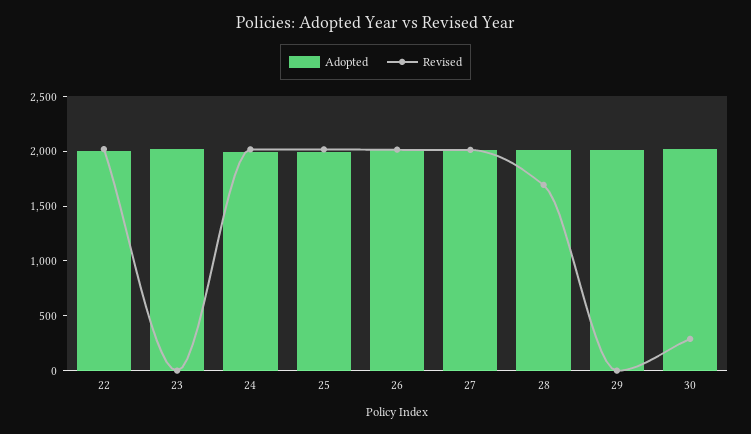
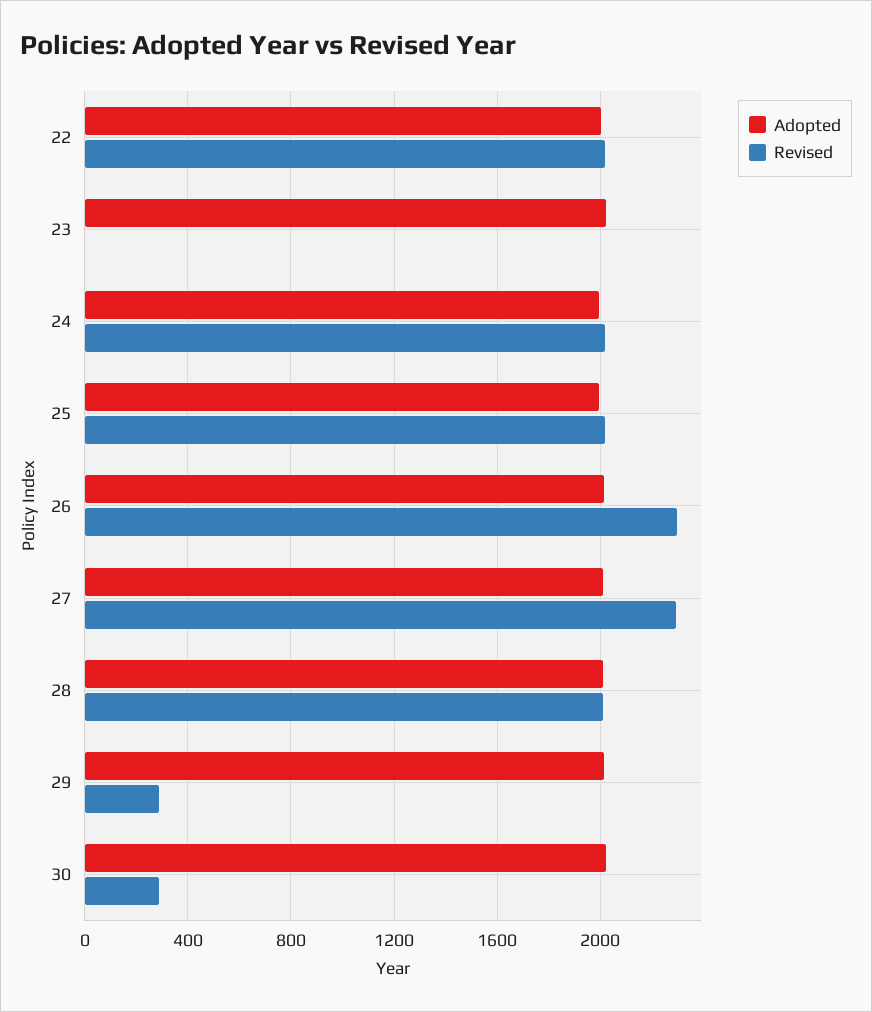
  {
    "Adopted": {
      "22": 2000,
      "23": 2000,
      "24": 2000,
      "25": 2000,
      "26": 2000,
      "27": 2000,
      "28": 2000,
      "29": 2000,
      "30": 2000
    },
    "Revised": {
      "22": 2000,
      "23": 0,
      "24": 2000,
      "25": 2000,
-     "26": 2000,
+     "26": 2300,
-     "27": 2000,
+     "27": 2300,
-     "28": 1700,
+     "28": 2000,
-     "29": 0,
+     "29": 300,
      "30": 300
    }
  }

